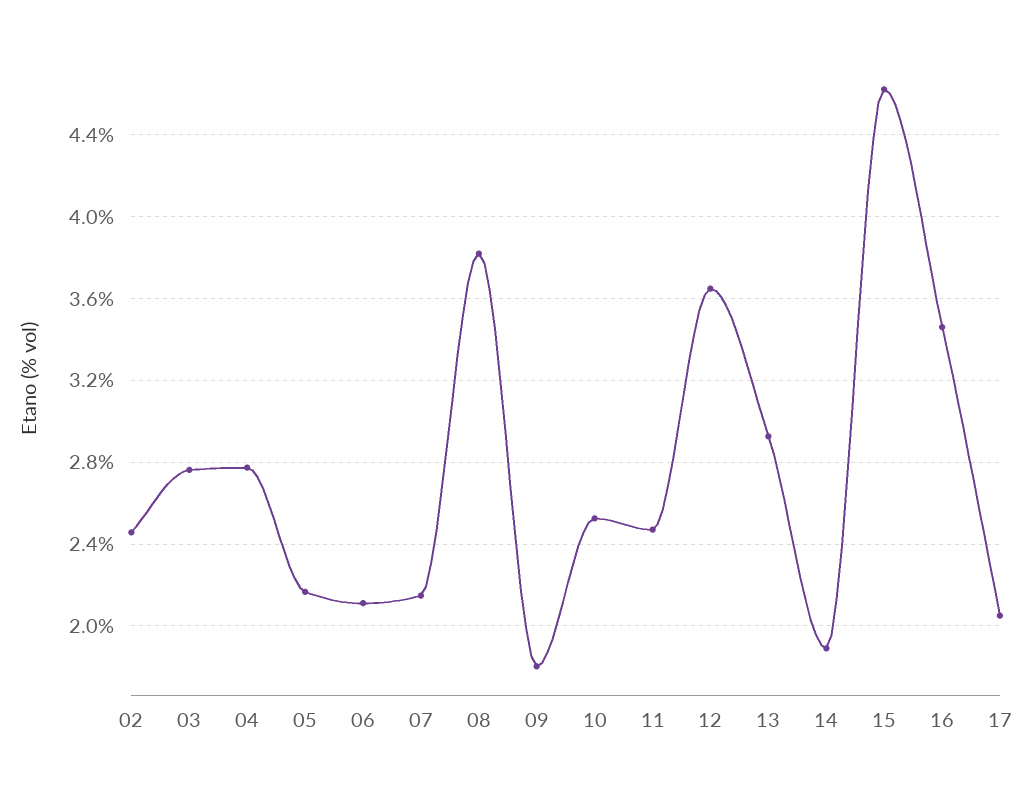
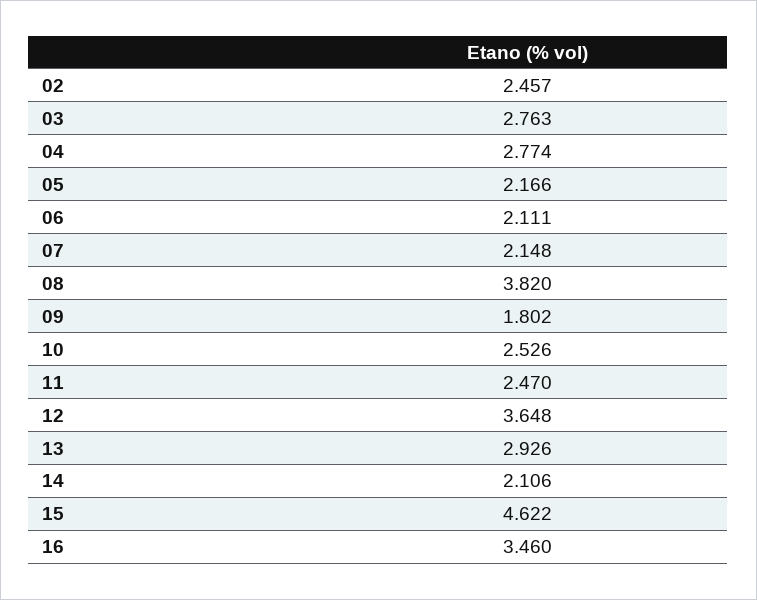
  {
    "02": 2.457,
    "03": 2.763,
    "04": 2.774,
    "05": 2.166,
    "06": 2.111,
    "07": 2.148,
    "08": 3.82,
    "09": 1.802,
    "10": 2.526,
    "11": 2.47,
    "12": 3.648,
    "13": 2.926,
-   "14": 1.9,
+   "14": 2.106,
    "15": 4.622,
-   "16": 3.46,
+   "16": 3.46
-   "17": 2.05
  }

